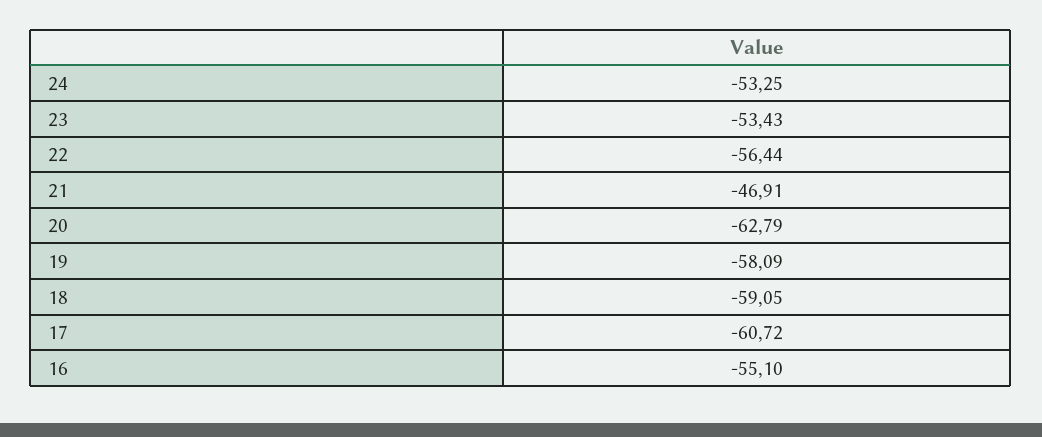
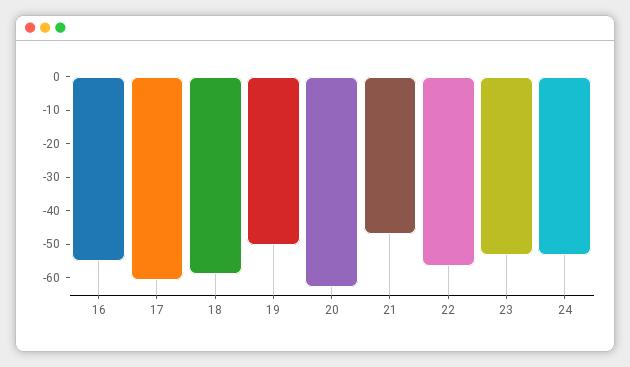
  {
    "24": -53.25,
    "23": -53.43,
    "22": -56.44,
    "21": -46.91,
    "20": -62.79,
-   "19": -58.09,
+   "19": -50,
    "18": -59.05,
    "17": -60.72,
    "16": -55.1
  }

